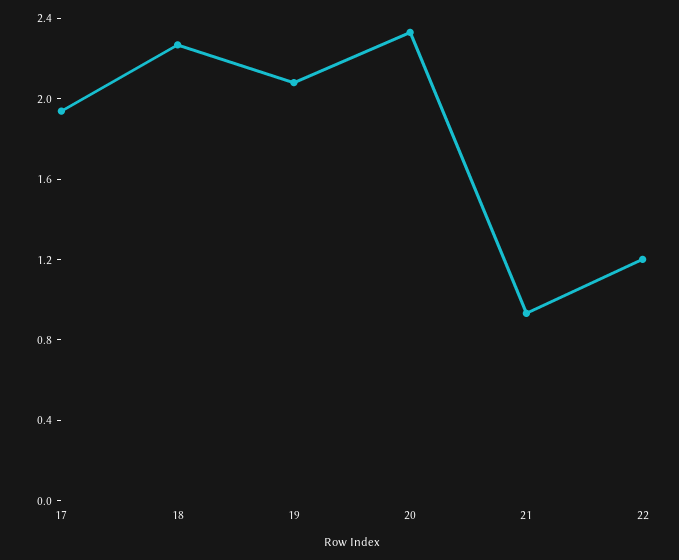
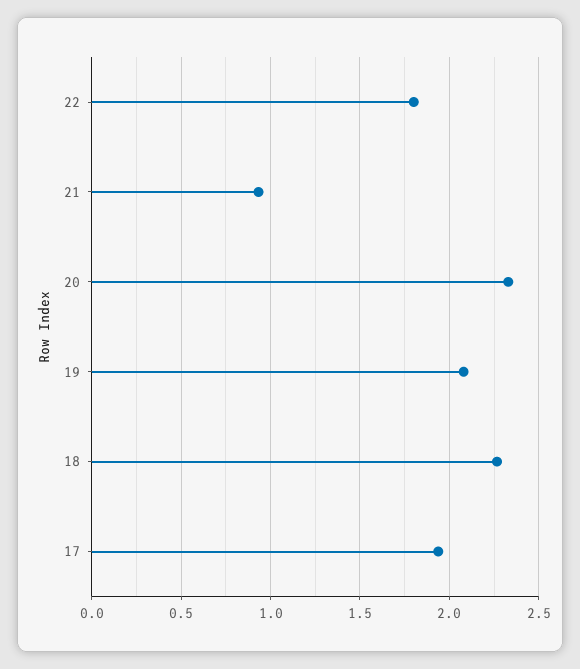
  {
    "17": 1.95,
    "18": 2.25,
    "19": 2.1,
    "20": 2.35,
    "21": 0.95,
-   "22": 1.2
+   "22": 1.8
  }

